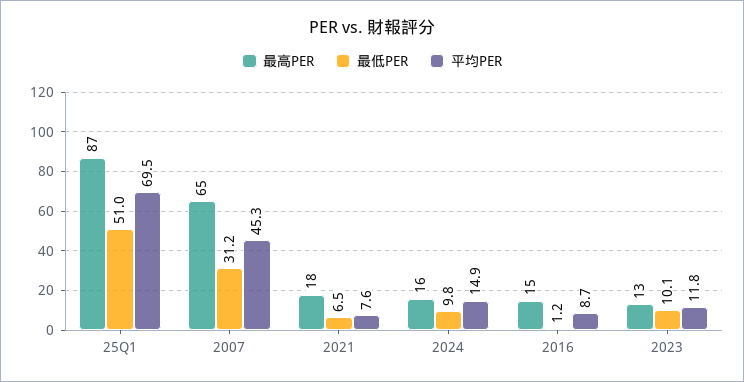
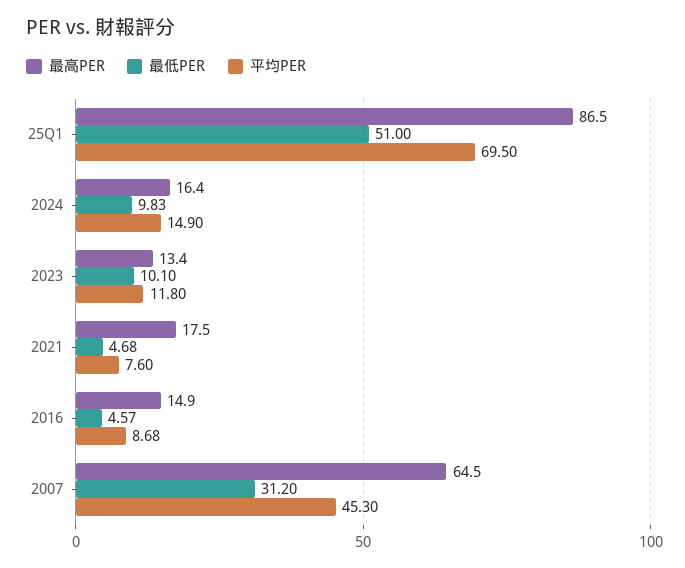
  {
    "最高PER": {
      "25Q1": 86.5,
      "2007": 64.5,
      "2021": 17.5,
      "2024": 16.4,
      "2016": 14.9,
      "2023": 13.4
    },
    "最低PER": {
      "25Q1": 51,
      "2007": 31.2,
-     "2021": 6.5,
+     "2021": 4.68,
      "2024": 9.83,
-     "2016": 1.2,
+     "2016": 4.57,
      "2023": 10.1
    },
    "平均PER": {
      "25Q1": 69.5,
      "2007": 45.3,
      "2021": 7.6,
      "2024": 14.9,
      "2016": 8.68,
      "2023": 11.8
    }
  }

